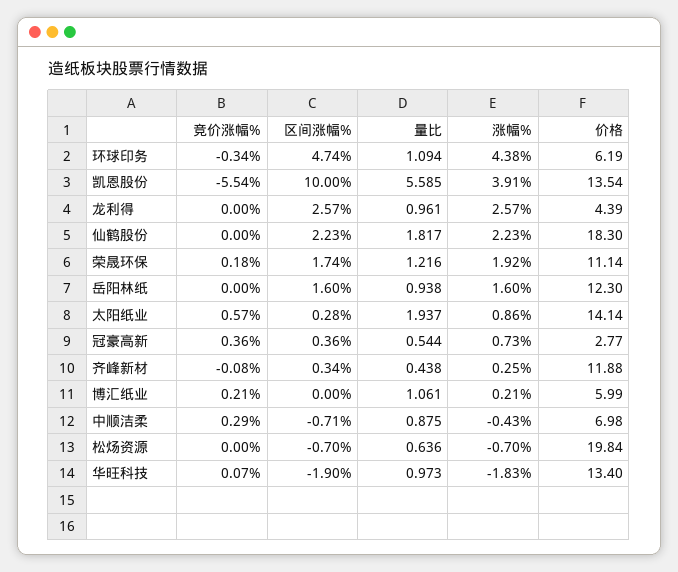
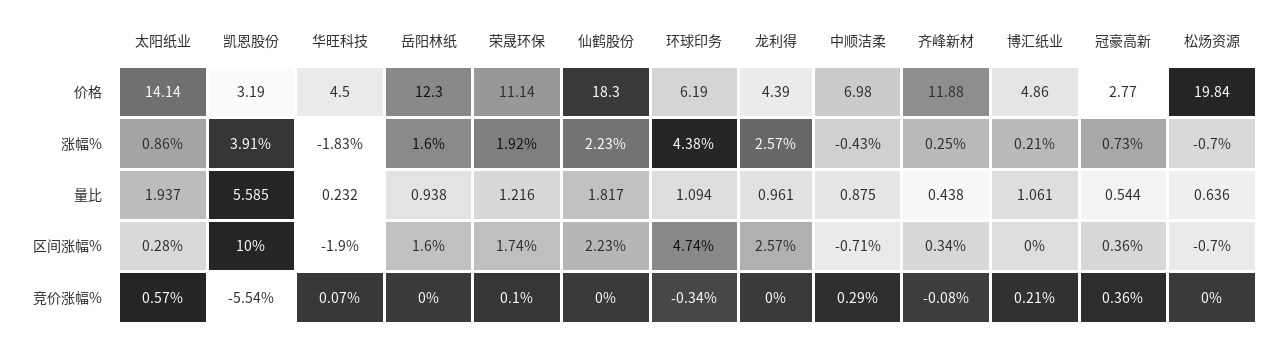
  {
    "竞价涨幅%": {
      "环球印务": -0.34,
      "凯恩股份": -5.54,
      "龙利得": 0,
      "仙鹤股份": 0,
-     "荣晟环保": 0.18,
+     "荣晟环保": 0.1,
      "岳阳林纸": 0,
      "太阳纸业": 0.57,
      "冠豪高新": 0.36,
      "齐峰新材": -0.08,
      "博汇纸业": 0.21,
      "中顺洁柔": 0.29,
      "松炀资源": 0,
      "华旺科技": 0.07
    },
    "区间涨幅%": {
      "环球印务": 4.74,
      "凯恩股份": 10,
      "龙利得": 2.57,
      "仙鹤股份": 2.23,
      "荣晟环保": 1.74,
      "岳阳林纸": 1.6,
      "太阳纸业": 0.28,
      "冠豪高新": 0.36,
      "齐峰新材": 0.34,
      "博汇纸业": 0,
      "中顺洁柔": -0.71,
      "松炀资源": -0.7,
      "华旺科技": -1.9
    },
    "量比": {
      "环球印务": 1.094,
      "凯恩股份": 5.585,
      "龙利得": 0.961,
      "仙鹤股份": 1.817,
      "荣晟环保": 1.216,
      "岳阳林纸": 0.938,
      "太阳纸业": 1.937,
      "冠豪高新": 0.544,
      "齐峰新材": 0.438,
      "博汇纸业": 1.061,
      "中顺洁柔": 0.875,
      "松炀资源": 0.636,
-     "华旺科技": 0.973
+     "华旺科技": 0.232
    },
    "涨幅%": {
      "环球印务": 4.38,
      "凯恩股份": 3.91,
      "龙利得": 2.57,
      "仙鹤股份": 2.23,
      "荣晟环保": 1.92,
      "岳阳林纸": 1.6,
      "太阳纸业": 0.86,
      "冠豪高新": 0.73,
      "齐峰新材": 0.25,
      "博汇纸业": 0.21,
      "中顺洁柔": -0.43,
      "松炀资源": -0.7,
      "华旺科技": -1.83
    },
    "价格": {
      "环球印务": 6.19,
-     "凯恩股份": 13.54,
+     "凯恩股份": 3.19,
      "龙利得": 4.39,
      "仙鹤股份": 18.3,
      "荣晟环保": 11.14,
      "岳阳林纸": 12.3,
      "太阳纸业": 14.14,
      "冠豪高新": 2.77,
      "齐峰新材": 11.88,
-     "博汇纸业": 5.99,
+     "博汇纸业": 4.86,
      "中顺洁柔": 6.98,
      "松炀资源": 19.84,
-     "华旺科技": 13.4
+     "华旺科技": 4.5
    }
  }

